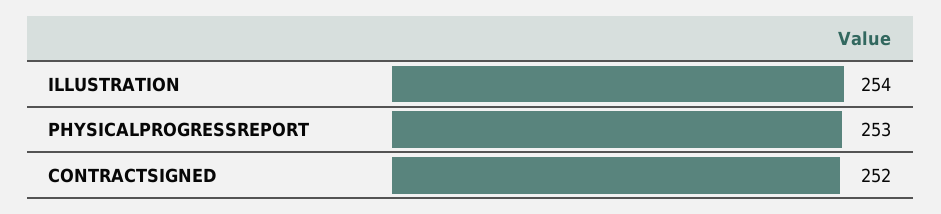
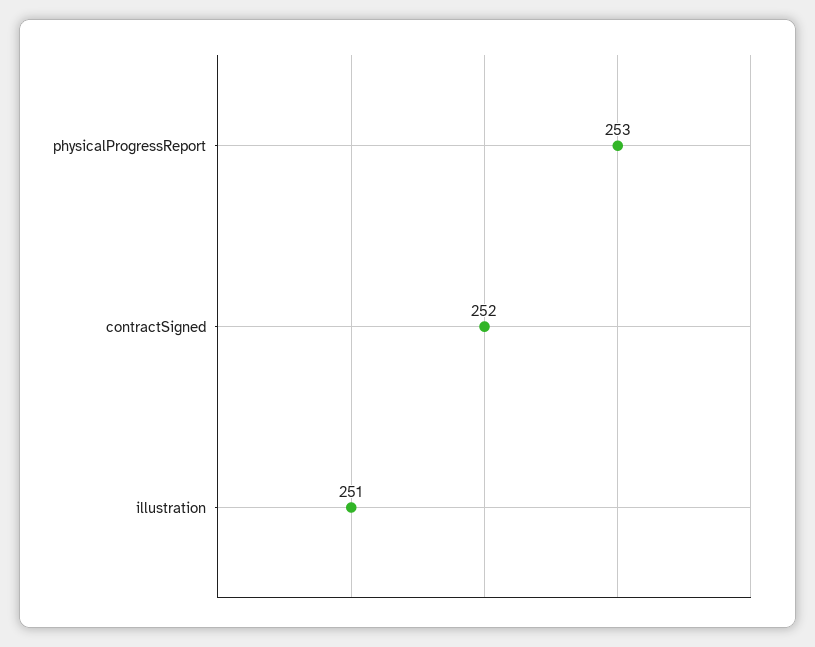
  {
-   "ILLUSTRATION": 254,
+   "ILLUSTRATION": 251,
    "PHYSICALPROGRESSREPORT": 253,
    "CONTRACTSIGNED": 252
  }

